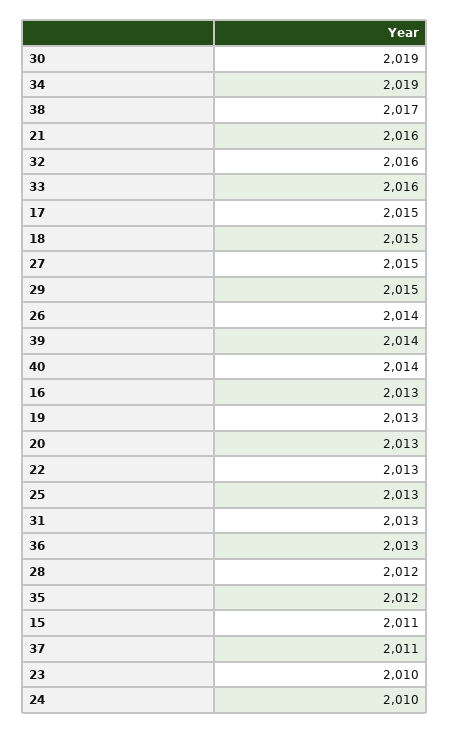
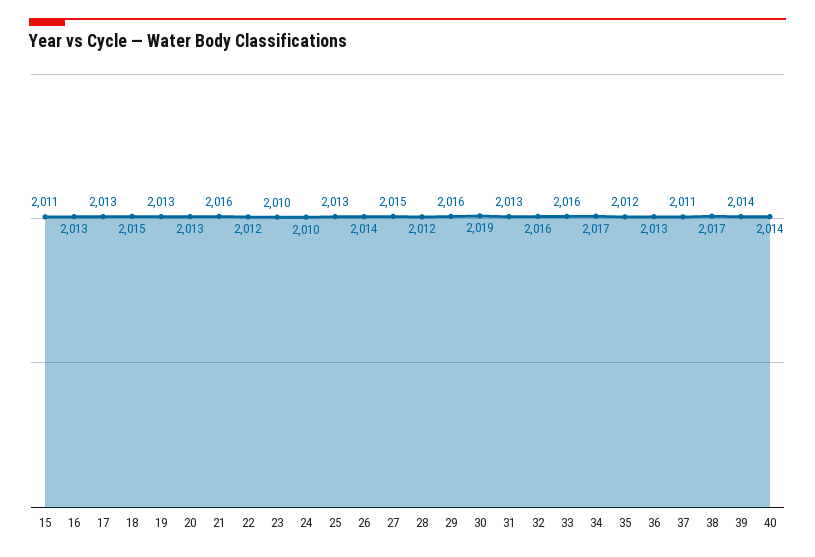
  {
    "30": 2019,
-   "34": 2019,
+   "34": 2017,
    "38": 2017,
    "21": 2016,
    "32": 2016,
    "33": 2016,
-   "17": 2015,
+   "17": 2013,
    "18": 2015,
    "27": 2015,
-   "29": 2015,
+   "29": 2016,
    "26": 2014,
    "39": 2014,
    "40": 2014,
    "16": 2013,
    "19": 2013,
    "20": 2013,
-   "22": 2013,
+   "22": 2012,
    "25": 2013,
    "31": 2013,
    "36": 2013,
    "28": 2012,
    "35": 2012,
    "15": 2011,
    "37": 2011,
    "23": 2010,
    "24": 2010
  }

